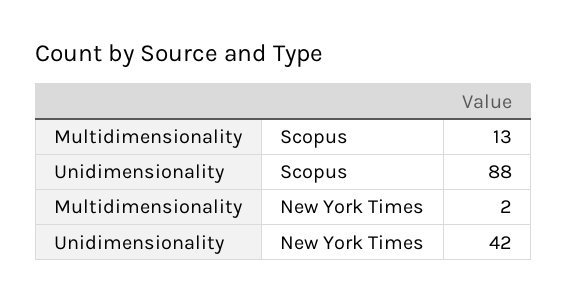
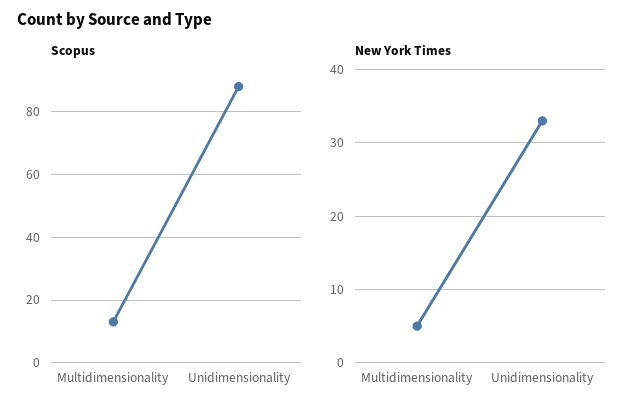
  {
    "Scopus": {
      "Multidimensionality": 13,
      "Unidimensionality": 88
    },
    "New York Times": {
-     "Multidimensionality": 2,
+     "Multidimensionality": 5,
-     "Unidimensionality": 42
+     "Unidimensionality": 33
    }
  }

